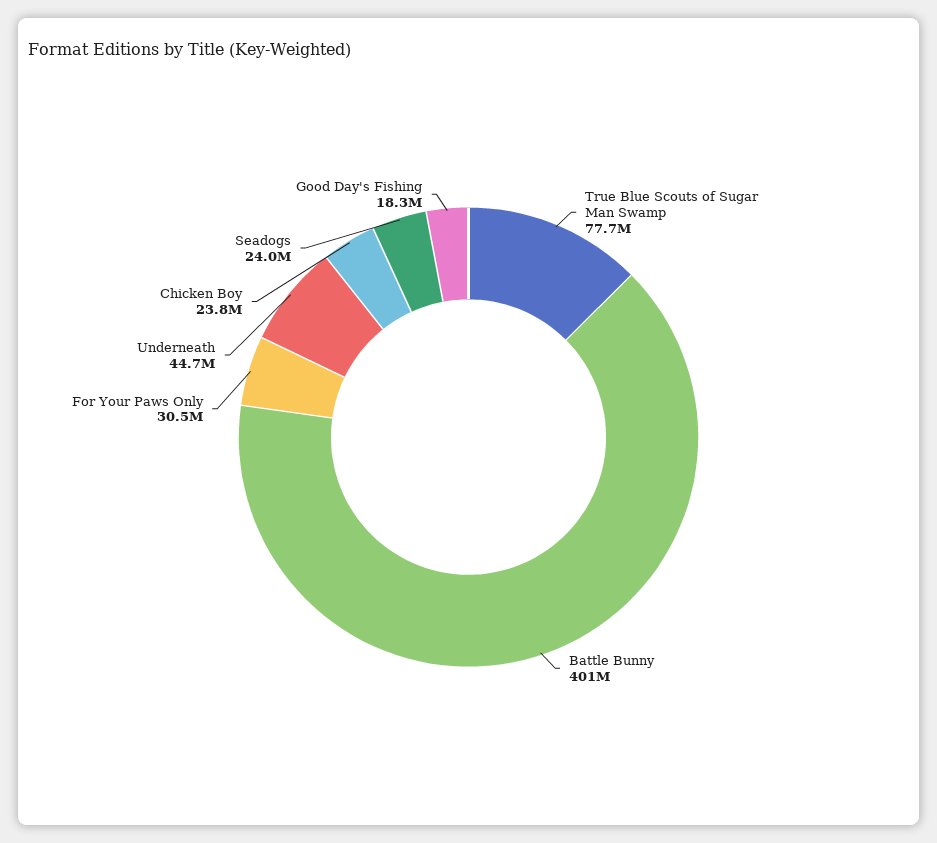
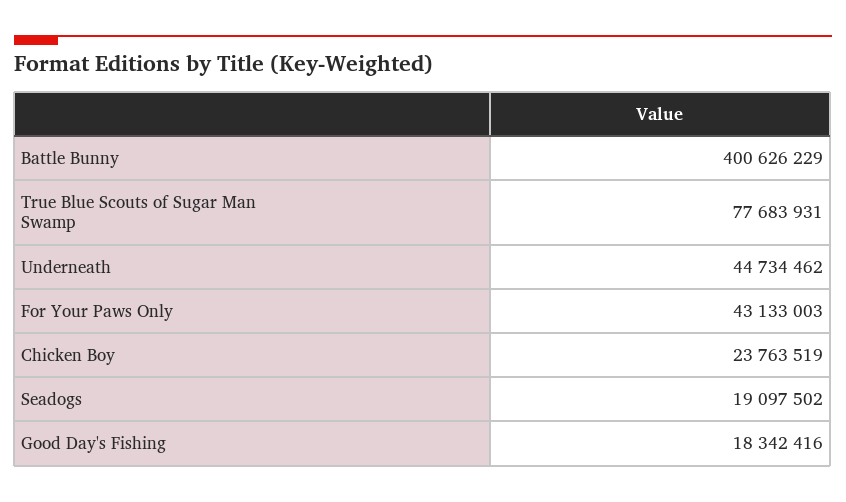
  {
    "True Blue Scouts of Sugar Man Swamp": 77683931,
    "Battle Bunny": 400626229,
-   "For Your Paws Only": 30500000,
+   "For Your Paws Only": 43133003,
    "Underneath": 44734462,
    "Chicken Boy": 23763519,
-   "Seadogs": 24000000,
+   "Seadogs": 19097502,
    "Good Day's Fishing": 18342416
  }

